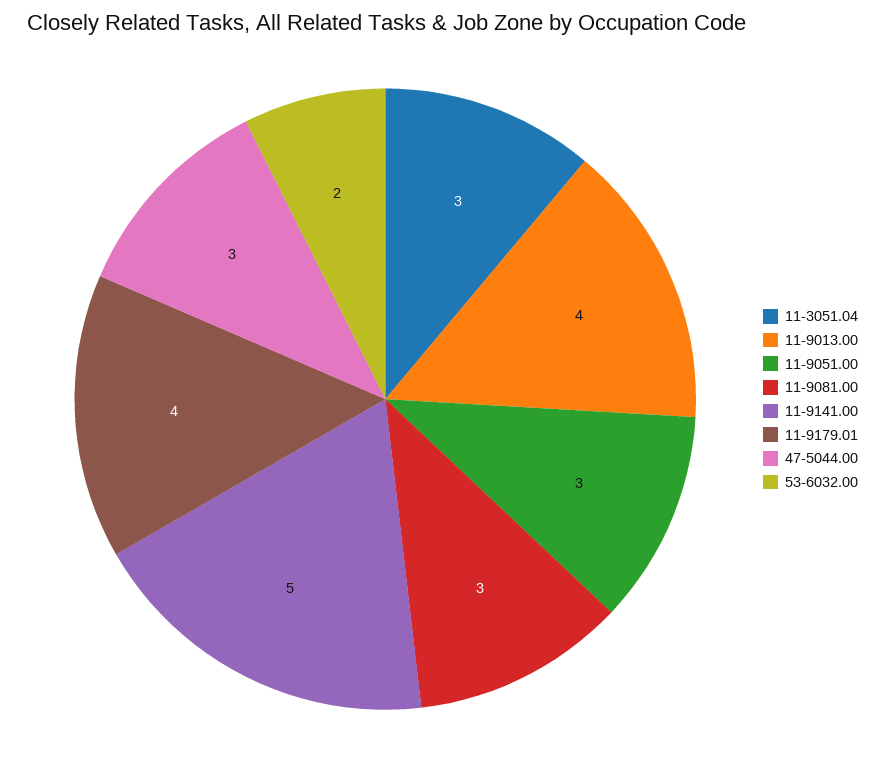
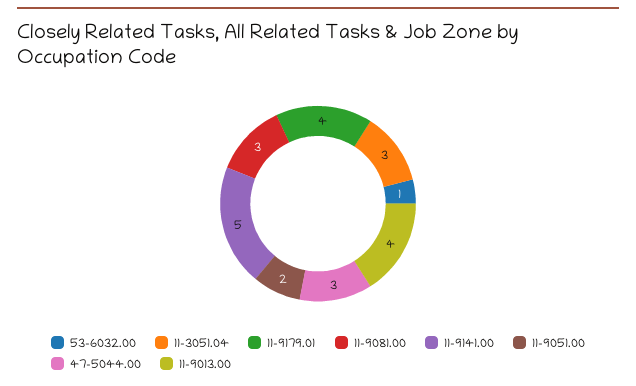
  {
    "11-3051.04": 3,
    "11-9013.00": 4,
-   "11-9051.00": 3,
+   "11-9051.00": 2,
    "11-9081.00": 3,
    "11-9141.00": 5,
    "11-9179.01": 4,
    "47-5044.00": 3,
-   "53-6032.00": 2
+   "53-6032.00": 1
  }

